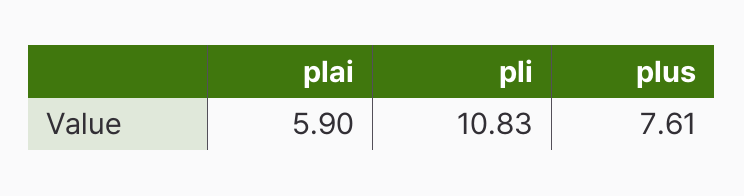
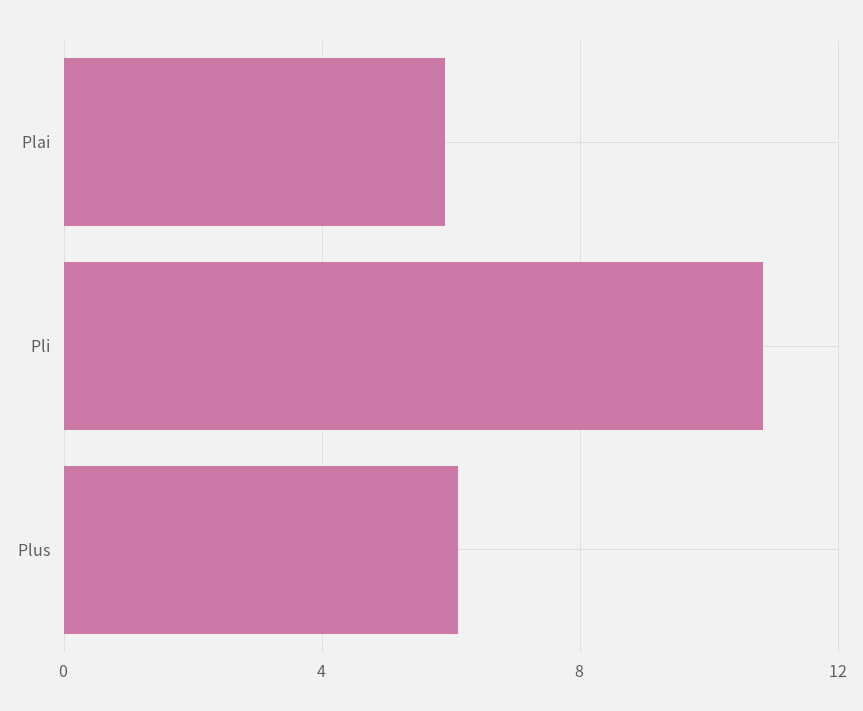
  {
    "plai": 5.9,
    "pli": 10.83,
-   "plus": 7.61
+   "plus": 6
  }

